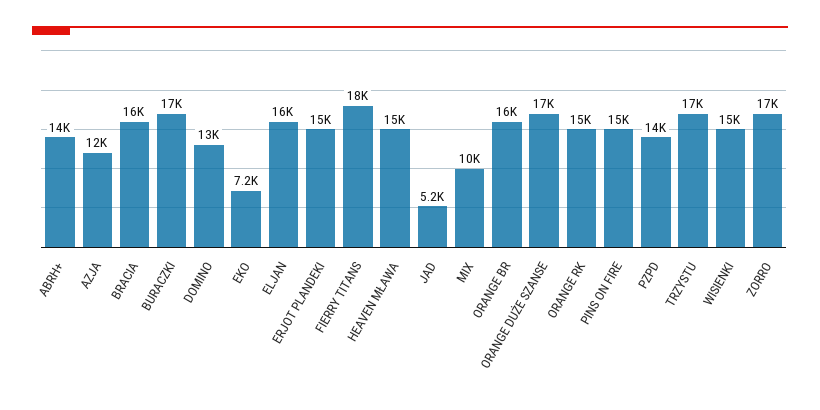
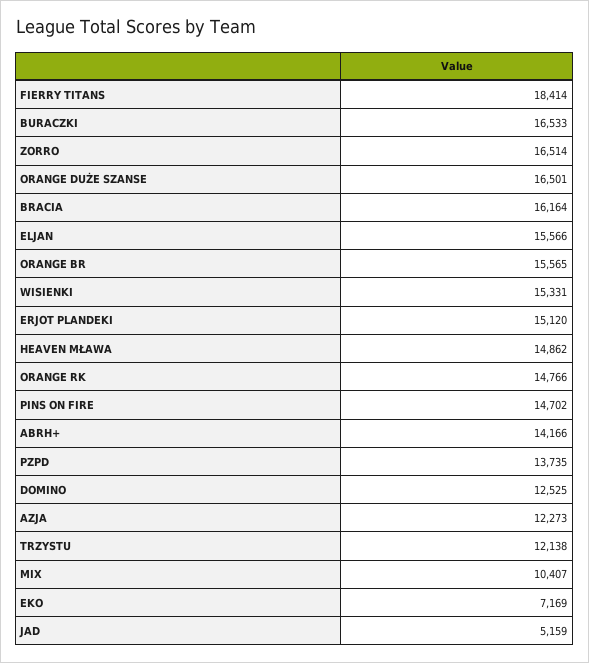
  {
    "ABRH+": 14166,
    "AZJA": 12273,
    "BRACIA": 16164,
    "BURACZKI": 16533,
    "DOMINO": 12525,
    "EKO": 7169,
    "ELJAN": 15566,
    "ERJOT PLANDEKI": 15120,
    "FIERRY TITANS": 18414,
    "HEAVEN MŁAWA": 14862,
    "JAD": 5159,
    "MIX": 10407,
    "ORANGE BR": 15565,
    "ORANGE DUŻE SZANSE": 16501,
    "ORANGE RK": 14766,
    "PINS ON FIRE": 14702,
    "PZPD": 13735,
-   "TRZYSTU": 17000,
+   "TRZYSTU": 12138,
    "WISIENKI": 15331,
    "ZORRO": 16514
  }

